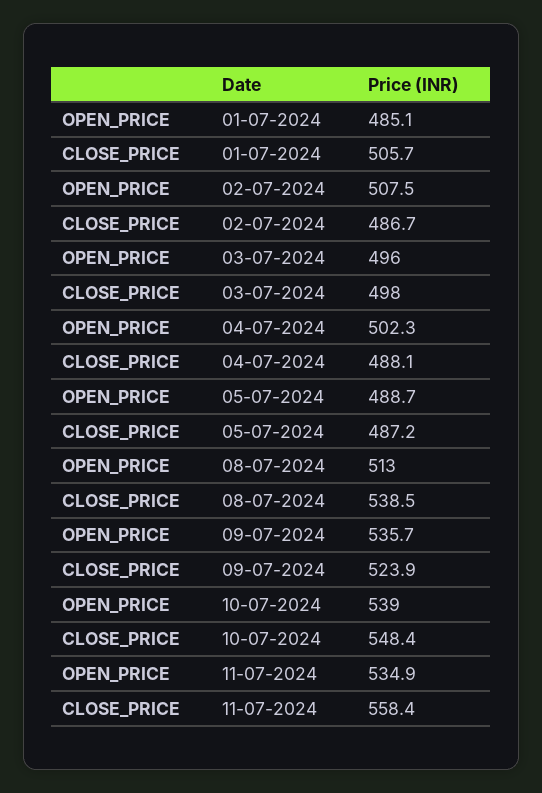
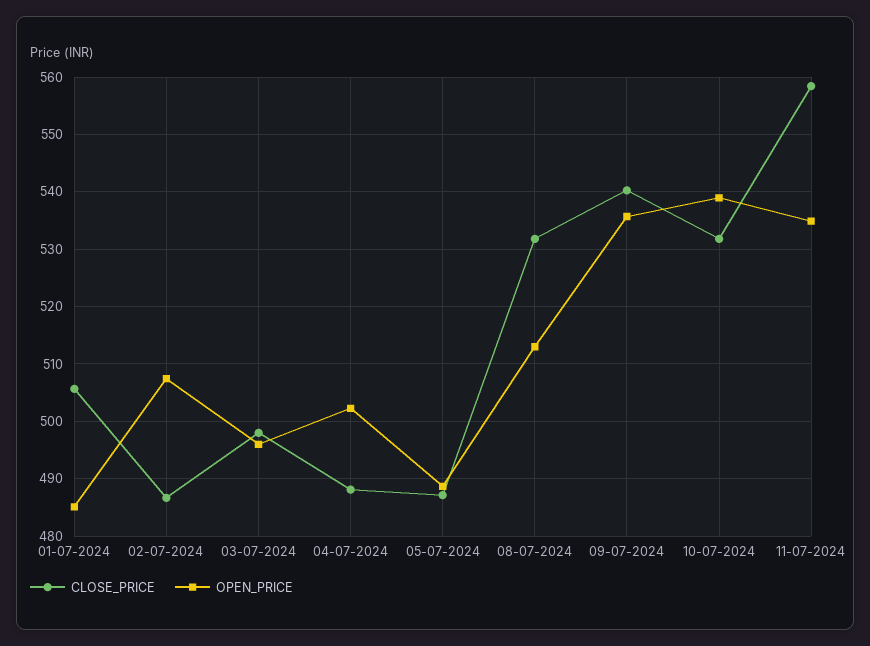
  {
    "OPEN_PRICE": {
      "01-07-2024": 485.1,
      "02-07-2024": 507.5,
      "03-07-2024": 496,
      "04-07-2024": 502.3,
      "05-07-2024": 488.7,
      "08-07-2024": 513,
      "09-07-2024": 535.7,
      "10-07-2024": 539,
      "11-07-2024": 534.9
    },
    "CLOSE_PRICE": {
      "01-07-2024": 505.7,
      "02-07-2024": 486.7,
      "03-07-2024": 498,
      "04-07-2024": 488.1,
      "05-07-2024": 487.2,
-     "08-07-2024": 538.5,
+     "08-07-2024": 532,
-     "09-07-2024": 523.9,
+     "09-07-2024": 540,
-     "10-07-2024": 548.4,
+     "10-07-2024": 532,
      "11-07-2024": 558.4
    }
  }

